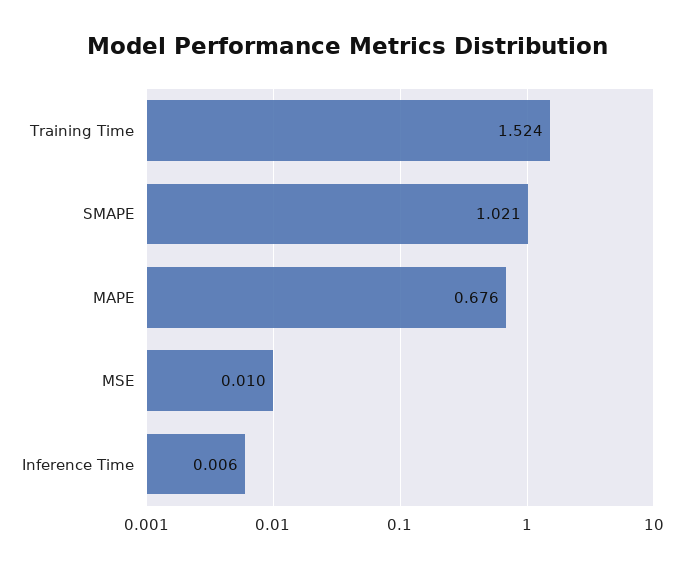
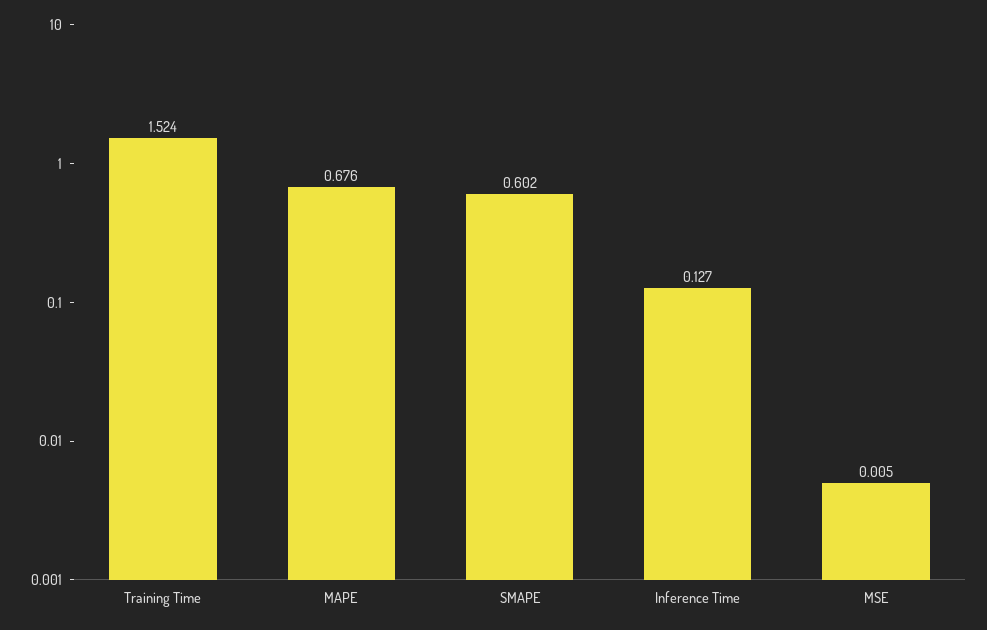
  {
    "Training Time": 1.524,
-   "SMAPE": 1.021,
+   "SMAPE": 0.602,
    "MAPE": 0.676,
-   "MSE": 0.01,
+   "MSE": 0.005,
-   "Inference Time": 0.006
+   "Inference Time": 0.127
  }

